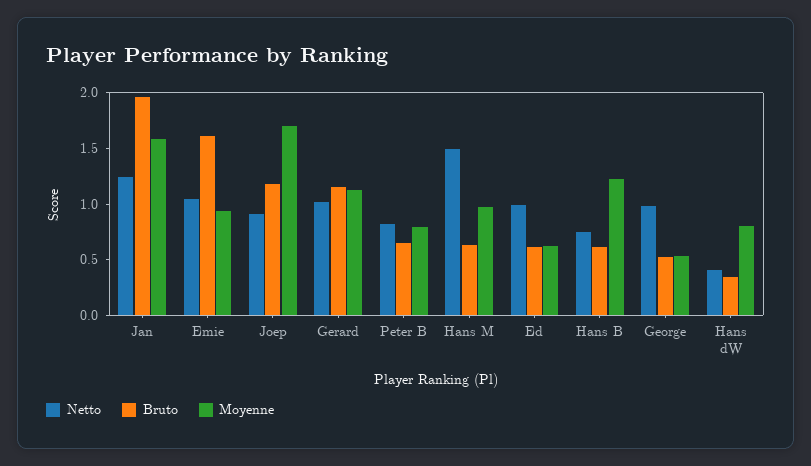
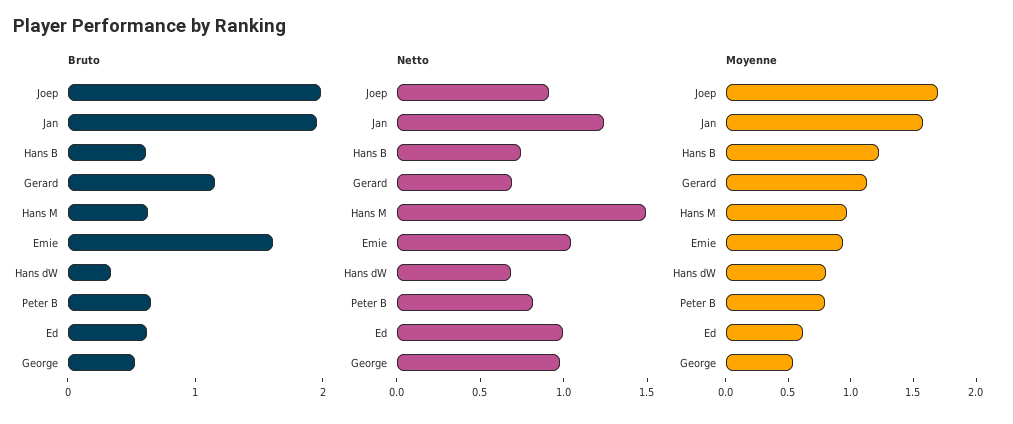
  {
    "Netto": {
      "Jan": 1.2,
      "Emie": 1,
      "Joep": 0.9,
-     "Gerard": 1,
+     "Gerard": 0.7,
      "Peter B": 0.8,
      "Hans M": 1.5,
      "Ed": 1,
      "Hans B": 0.7,
      "George": 1,
-     "Hans dW": 0.4
+     "Hans dW": 0.7
    },
    "Bruto": {
      "Jan": 2,
      "Emie": 1.6,
-     "Joep": 1.2,
+     "Joep": 2,
      "Gerard": 1.2,
      "Peter B": 0.7,
      "Hans M": 0.6,
      "Ed": 0.6,
      "Hans B": 0.6,
      "George": 0.5,
      "Hans dW": 0.3
    },
    "Moyenne": {
      "Jan": 1.6,
      "Emie": 0.9,
      "Joep": 1.7,
      "Gerard": 1.1,
      "Peter B": 0.8,
      "Hans M": 1,
      "Ed": 0.6,
      "Hans B": 1.2,
      "George": 0.5,
      "Hans dW": 0.8
    }
  }

